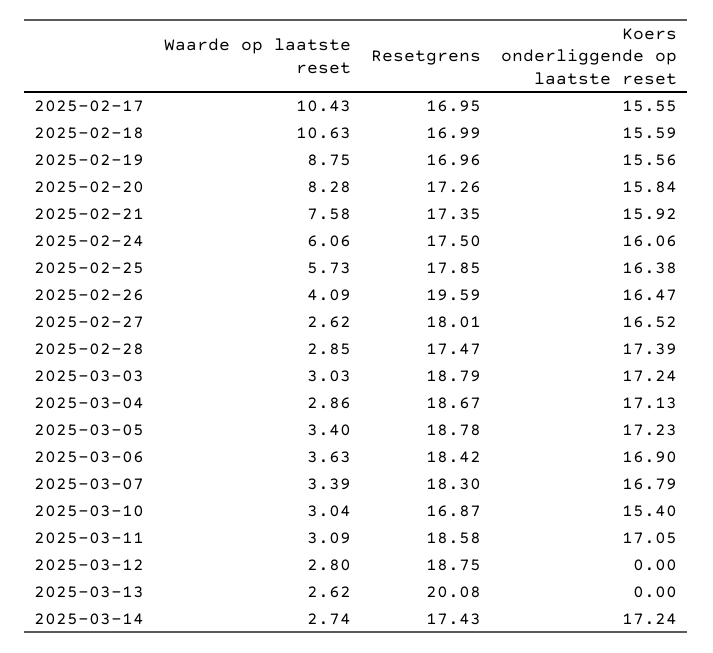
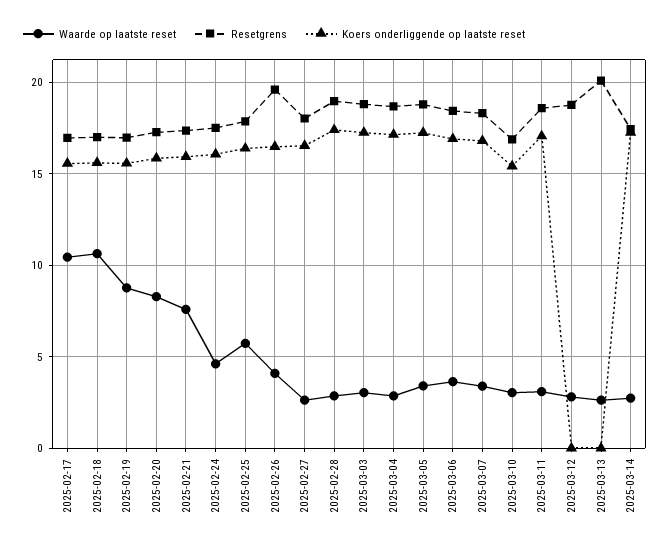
  {
    "Waarde op laatste reset": {
      "2025-02-17": 10.43,
      "2025-02-18": 10.63,
      "2025-02-19": 8.75,
      "2025-02-20": 8.28,
      "2025-02-21": 7.58,
-     "2025-02-24": 6.06,
+     "2025-02-24": 4.5,
      "2025-02-25": 5.73,
      "2025-02-26": 4.09,
      "2025-02-27": 2.62,
      "2025-02-28": 2.85,
      "2025-03-03": 3.03,
      "2025-03-04": 2.86,
      "2025-03-05": 3.4,
      "2025-03-06": 3.63,
      "2025-03-07": 3.39,
      "2025-03-10": 3.04,
      "2025-03-11": 3.09,
      "2025-03-12": 2.8,
      "2025-03-13": 2.62,
      "2025-03-14": 2.74
    },
    "Resetgrens": {
      "2025-02-17": 16.95,
      "2025-02-18": 16.99,
      "2025-02-19": 16.96,
      "2025-02-20": 17.26,
      "2025-02-21": 17.35,
      "2025-02-24": 17.5,
      "2025-02-25": 17.85,
      "2025-02-26": 19.59,
      "2025-02-27": 18.01,
-     "2025-02-28": 17.47,
+     "2025-02-28": 19,
      "2025-03-03": 18.79,
      "2025-03-04": 18.67,
      "2025-03-05": 18.78,
      "2025-03-06": 18.42,
      "2025-03-07": 18.3,
      "2025-03-10": 16.87,
      "2025-03-11": 18.58,
      "2025-03-12": 18.75,
      "2025-03-13": 20.08,
      "2025-03-14": 17.43
    },
    "Koers onderliggende op laatste reset": {
      "2025-02-17": 15.55,
      "2025-02-18": 15.59,
      "2025-02-19": 15.56,
      "2025-02-20": 15.84,
      "2025-02-21": 15.92,
      "2025-02-24": 16.06,
      "2025-02-25": 16.38,
      "2025-02-26": 16.47,
      "2025-02-27": 16.52,
      "2025-02-28": 17.39,
      "2025-03-03": 17.24,
      "2025-03-04": 17.13,
      "2025-03-05": 17.23,
      "2025-03-06": 16.9,
      "2025-03-07": 16.79,
      "2025-03-10": 15.4,
      "2025-03-11": 17.05,
      "2025-03-12": 0,
      "2025-03-13": 0,
      "2025-03-14": 17.24
    }
  }

